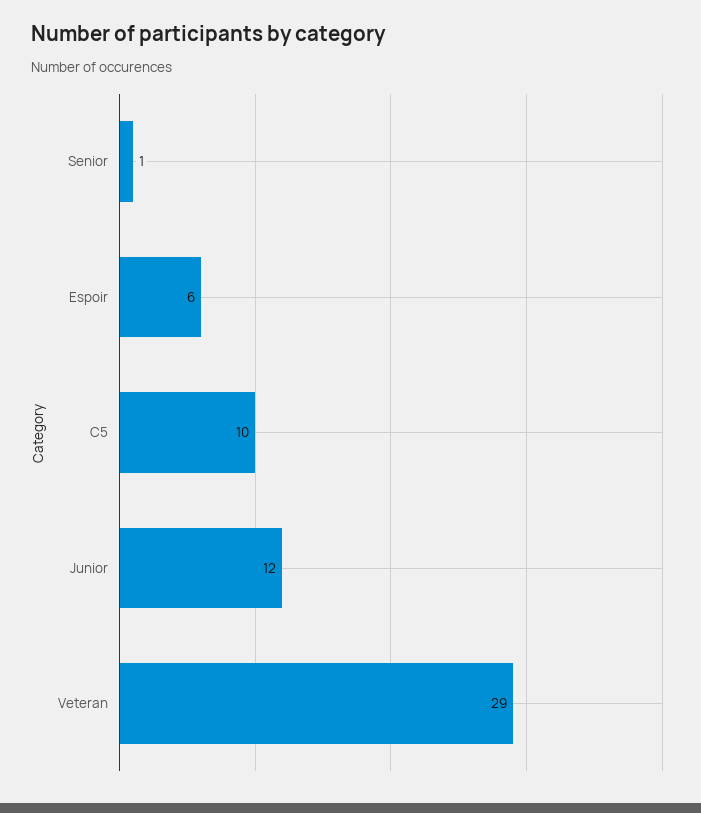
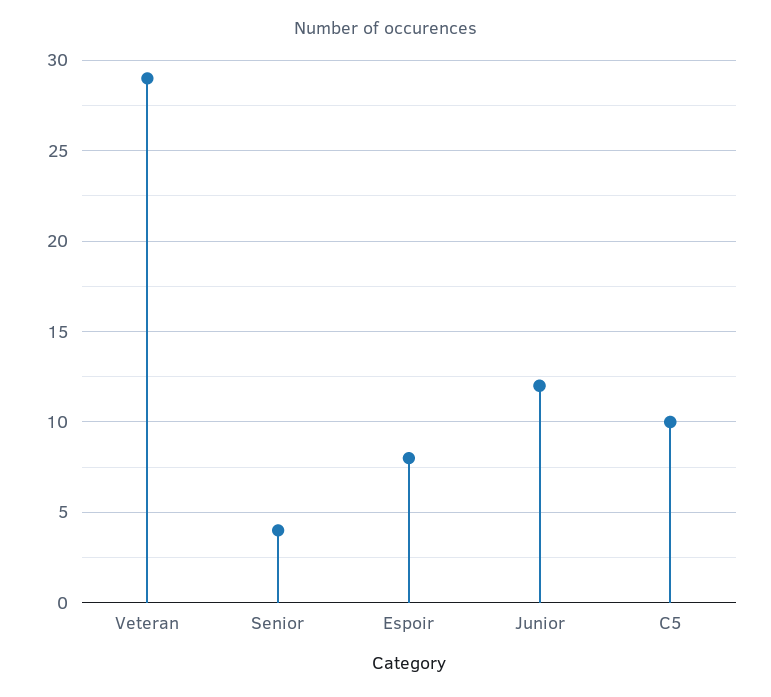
  {
-   "Senior": 1,
+   "Senior": 4,
-   "Espoir": 6,
+   "Espoir": 8,
    "C5": 10,
    "Junior": 12,
    "Veteran": 29
  }

